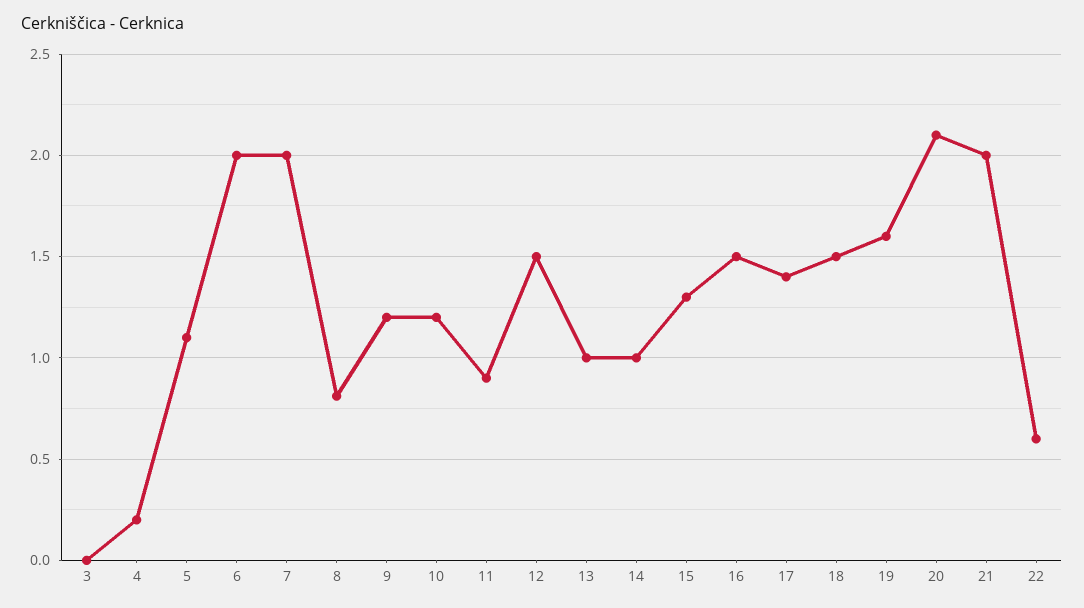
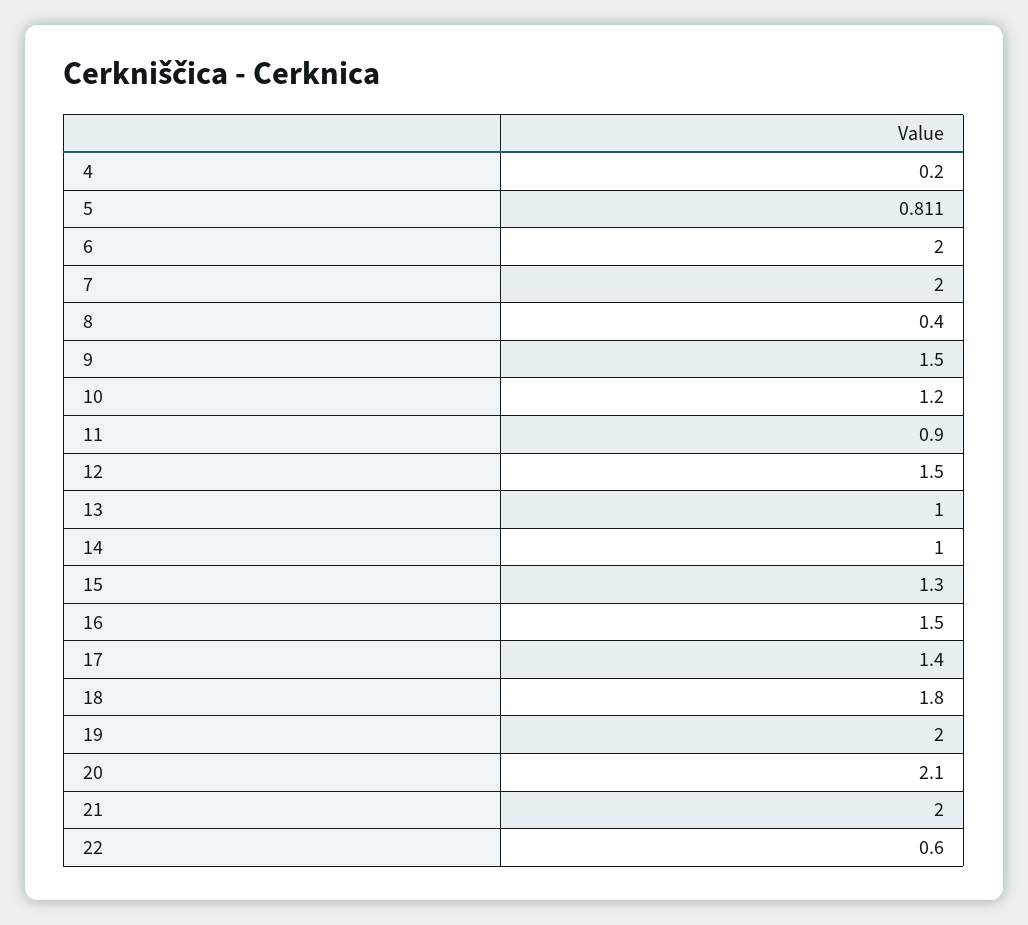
  {
-   "3": 0,
    "4": 0.2,
-   "5": 1.1,
+   "5": 0.811,
    "6": 2,
    "7": 2,
-   "8": 0.8,
+   "8": 0.4,
-   "9": 1.2,
+   "9": 1.5,
    "10": 1.2,
    "11": 0.9,
    "12": 1.5,
    "13": 1,
    "14": 1,
    "15": 1.3,
    "16": 1.5,
    "17": 1.4,
-   "18": 1.5,
+   "18": 1.8,
-   "19": 1.6,
+   "19": 2,
    "20": 2.1,
    "21": 2,
    "22": 0.6
  }

